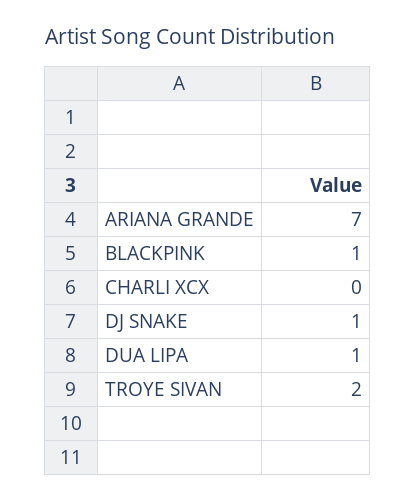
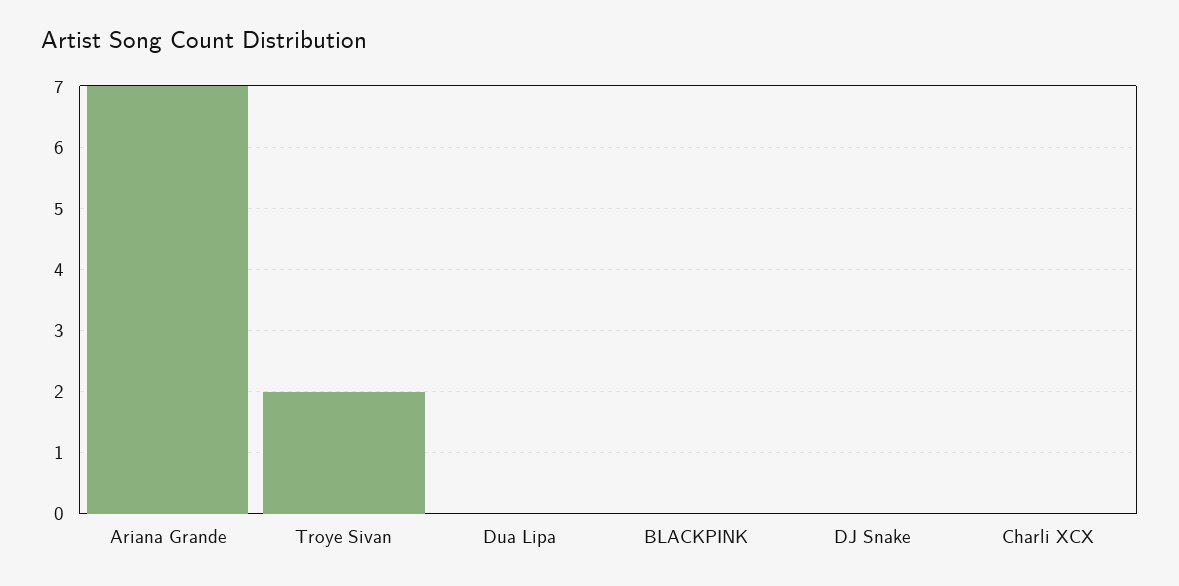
  {
    "ARIANA GRANDE": 7,
-   "BLACKPINK": 1,
+   "BLACKPINK": 0,
    "CHARLI XCX": 0,
-   "DJ SNAKE": 1,
+   "DJ SNAKE": 0,
-   "DUA LIPA": 1,
+   "DUA LIPA": 0,
    "TROYE SIVAN": 2
  }

